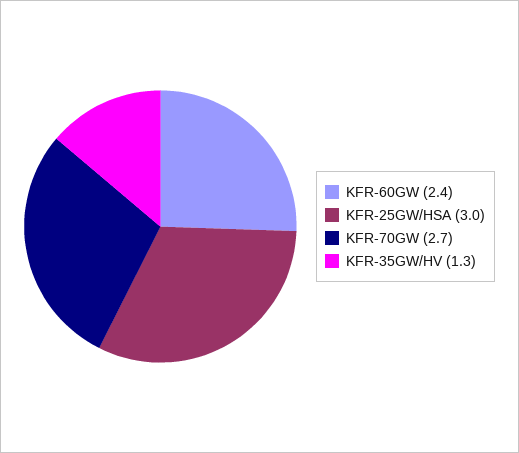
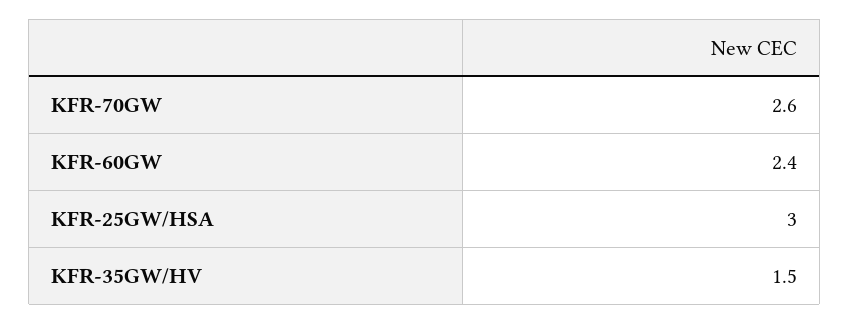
  {
    "KFR-60GW": 2.4,
    "KFR-25GW/HSA": 3,
-   "KFR-70GW": 2.7,
+   "KFR-70GW": 2.6,
-   "KFR-35GW/HV": 1.3
+   "KFR-35GW/HV": 1.5
  }

